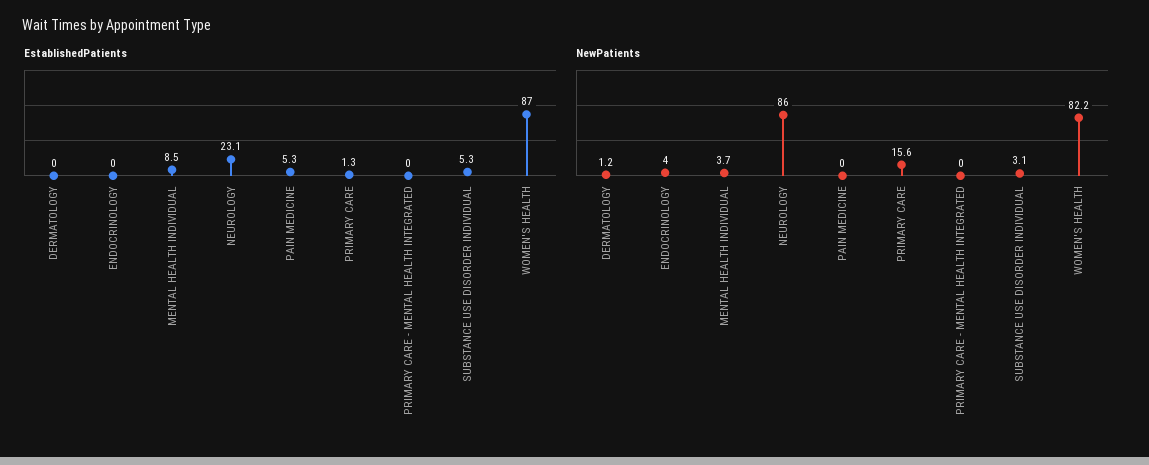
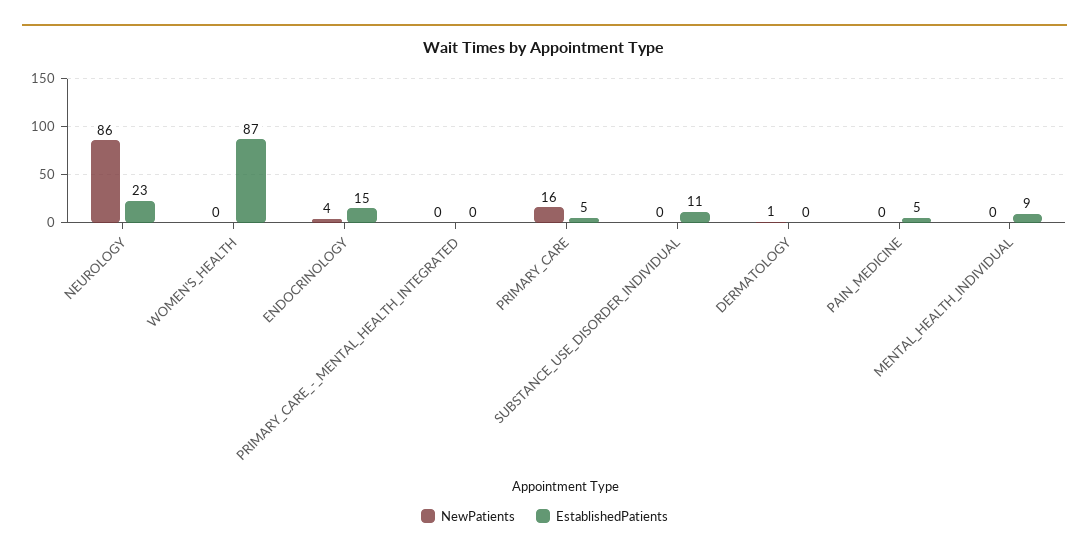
  {
    "EstablishedPatients": {
      "DERMATOLOGY": 0,
-     "ENDOCRINOLOGY": 0,
+     "ENDOCRINOLOGY": 15,
      "MENTAL HEALTH INDIVIDUAL": 8.5,
      "NEUROLOGY": 23.1,
      "PAIN MEDICINE": 5.3,
-     "PRIMARY CARE": 1.3,
+     "PRIMARY CARE": 5,
      "PRIMARY CARE - MENTAL HEALTH INTEGRATED": 0,
-     "SUBSTANCE USE DISORDER INDIVIDUAL": 5.3,
+     "SUBSTANCE USE DISORDER INDIVIDUAL": 11,
      "WOMEN'S HEALTH": 87
    },
    "NewPatients": {
      "DERMATOLOGY": 1.2,
      "ENDOCRINOLOGY": 4,
-     "MENTAL HEALTH INDIVIDUAL": 3.7,
+     "MENTAL HEALTH INDIVIDUAL": 0,
      "NEUROLOGY": 86,
      "PAIN MEDICINE": 0,
      "PRIMARY CARE": 15.6,
      "PRIMARY CARE - MENTAL HEALTH INTEGRATED": 0,
-     "SUBSTANCE USE DISORDER INDIVIDUAL": 3.1,
+     "SUBSTANCE USE DISORDER INDIVIDUAL": 0,
-     "WOMEN'S HEALTH": 82.2
+     "WOMEN'S HEALTH": 0
    }
  }

